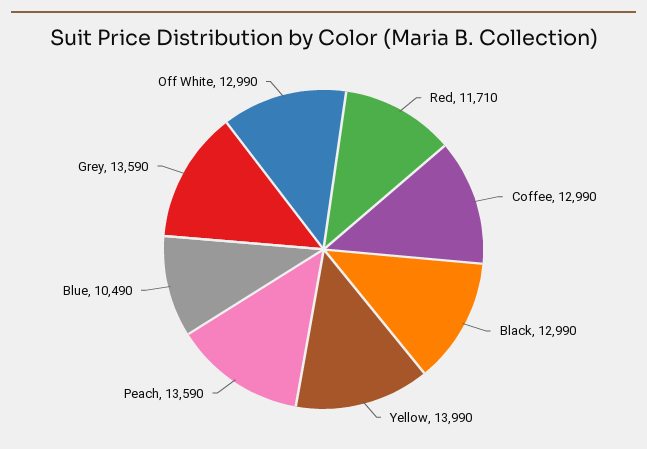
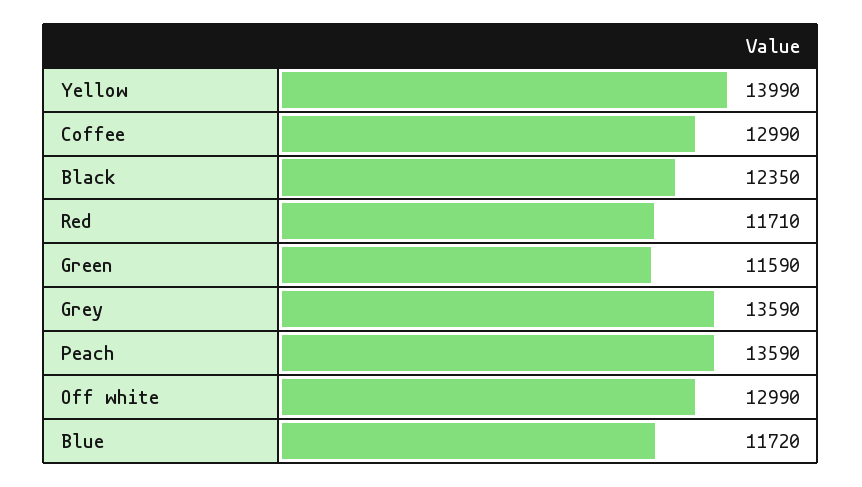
  {
    "Red": 11710,
    "Coffee": 12990,
-   "Black": 12990,
+   "Black": 12350,
    "Yellow": 13990,
    "Peach": 13590,
-   "Blue": 10490,
+   "Blue": 11720,
    "Grey": 13590,
-   "Off White": 12990
+   "Off White": 12990,
+   "Green": 11590
  }

